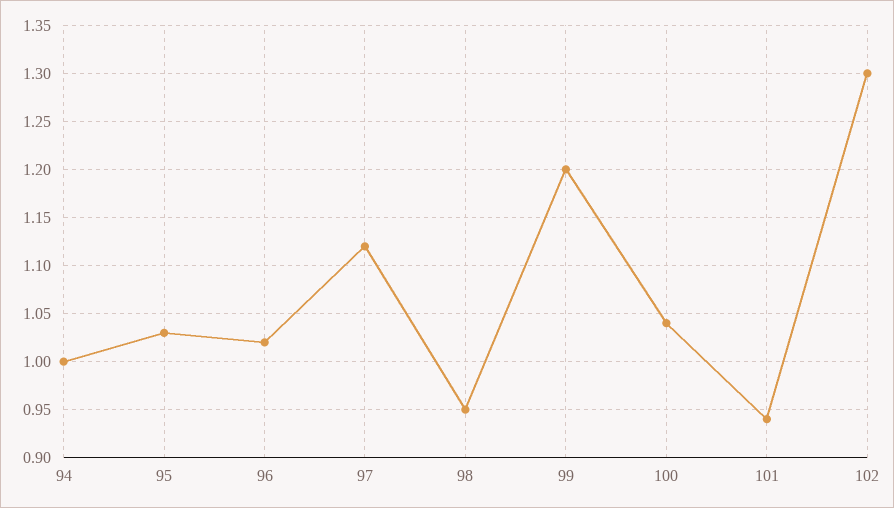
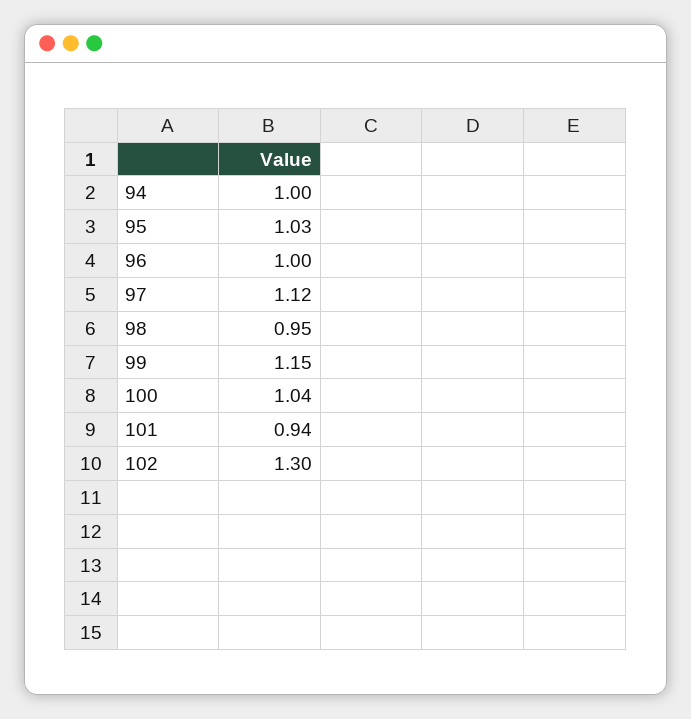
  {
    "94": 1,
    "95": 1.03,
-   "96": 1.02,
+   "96": 1,
    "97": 1.12,
    "98": 0.95,
-   "99": 1.2,
+   "99": 1.15,
    "100": 1.04,
    "101": 0.94,
    "102": 1.3
  }

